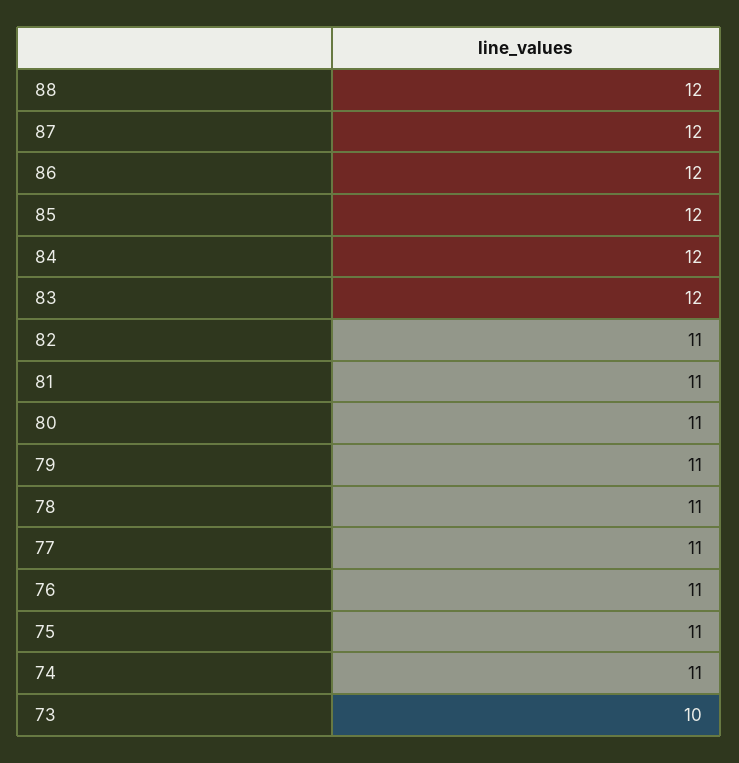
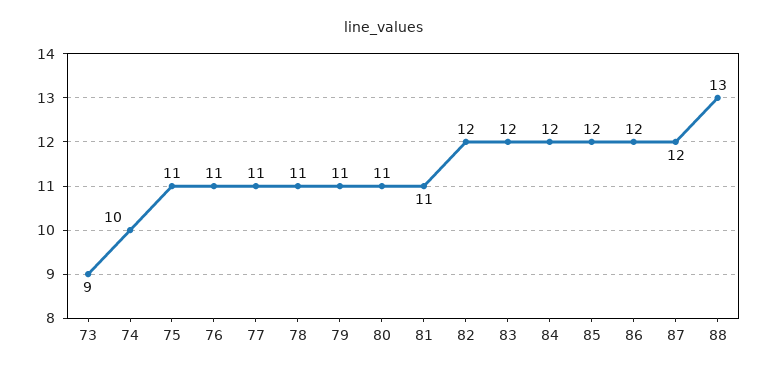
  {
-   "88": 12,
+   "88": 13,
    "87": 12,
    "86": 12,
    "85": 12,
    "84": 12,
    "83": 12,
-   "82": 11,
+   "82": 12,
    "81": 11,
    "80": 11,
    "79": 11,
    "78": 11,
    "77": 11,
    "76": 11,
    "75": 11,
-   "74": 11,
+   "74": 10,
-   "73": 10
+   "73": 9
  }

